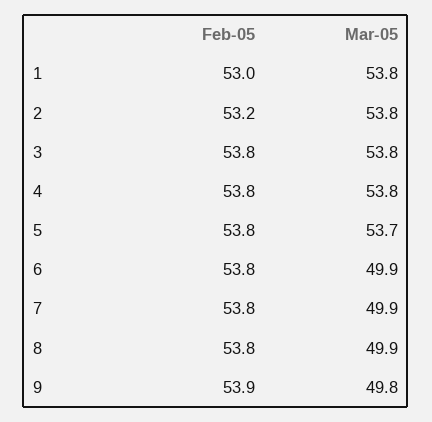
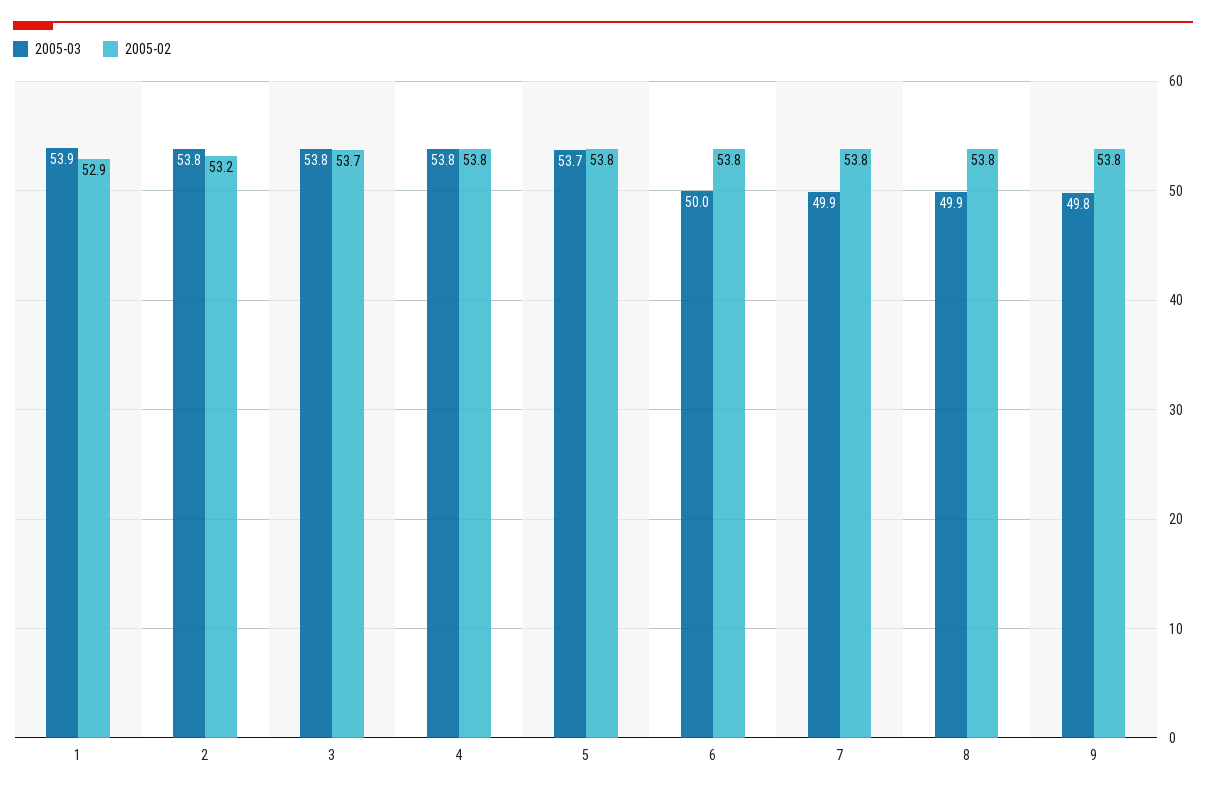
  {
    "Feb-05": {
-     "1": 53,
+     "1": 52.9,
      "2": 53.2,
-     "3": 53.8,
+     "3": 53.7,
      "4": 53.8,
      "5": 53.8,
      "6": 53.8,
      "7": 53.8,
      "8": 53.8,
-     "9": 53.9
+     "9": 53.8
    },
    "Mar-05": {
-     "1": 53.8,
+     "1": 53.9,
      "2": 53.8,
      "3": 53.8,
      "4": 53.8,
      "5": 53.7,
-     "6": 49.9,
+     "6": 50,
      "7": 49.9,
      "8": 49.9,
      "9": 49.8
    }
  }

